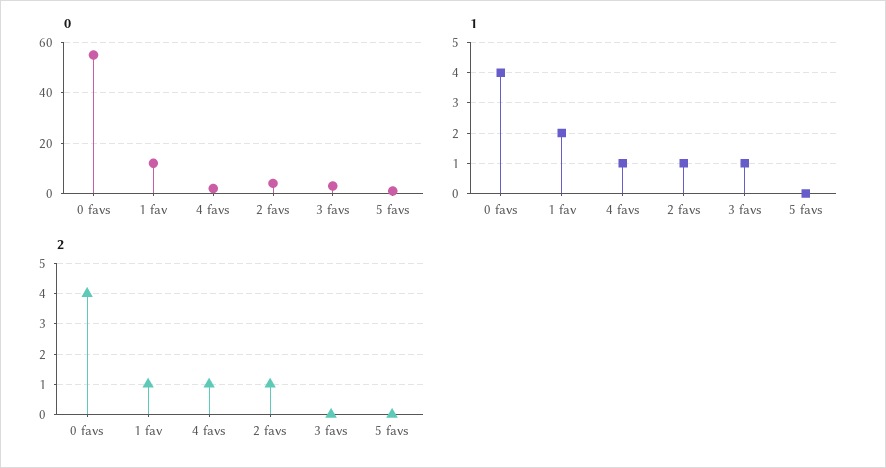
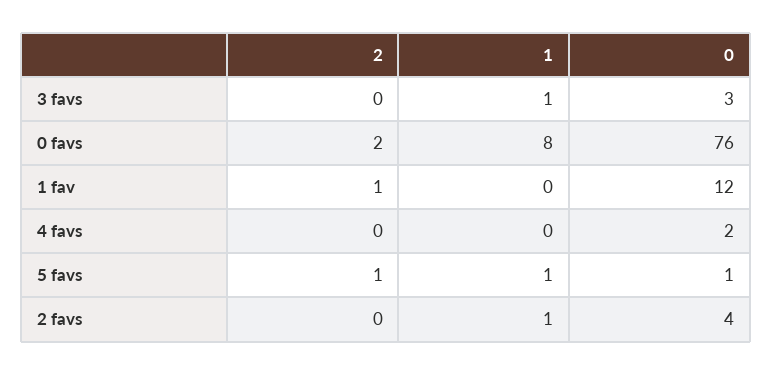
  {
    "0": {
-     "0 favs": 55,
+     "0 favs": 76,
      "1 fav": 12,
      "4 favs": 2,
      "2 favs": 4,
      "3 favs": 3,
      "5 favs": 1
    },
    "1": {
-     "0 favs": 4,
+     "0 favs": 8,
-     "1 fav": 2,
+     "1 fav": 0,
-     "4 favs": 1,
+     "4 favs": 0,
      "2 favs": 1,
      "3 favs": 1,
-     "5 favs": 0
+     "5 favs": 1
    },
    "2": {
-     "0 favs": 4,
+     "0 favs": 2,
      "1 fav": 1,
-     "4 favs": 1,
+     "4 favs": 0,
-     "2 favs": 1,
+     "2 favs": 0,
      "3 favs": 0,
-     "5 favs": 0
+     "5 favs": 1
    }
  }

